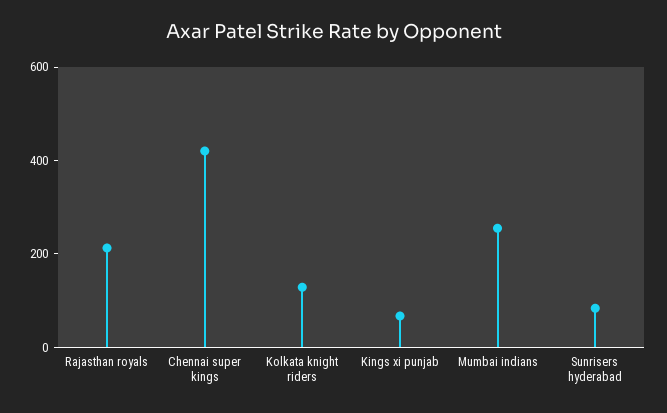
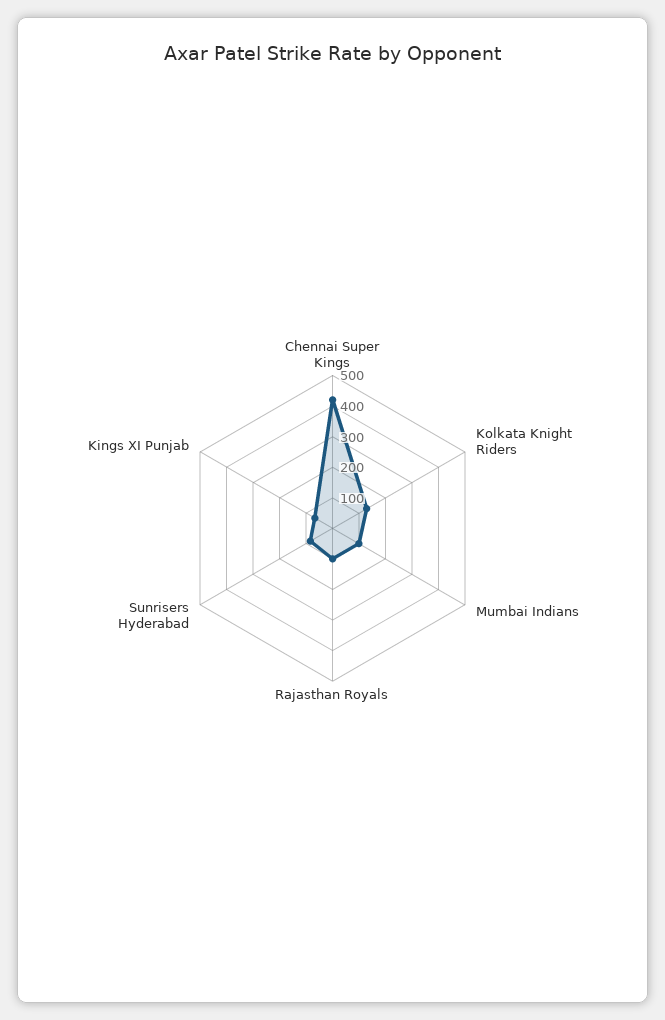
  {
-   "Rajasthan royals": 200,
+   "Rajasthan royals": 100,
    "Chennai super kings": 400,
    "Kolkata knight riders": 150,
    "Kings xi punjab": 50,
-   "Mumbai indians": 250,
+   "Mumbai indians": 100,
    "Sunrisers hyderabad": 100
  }

